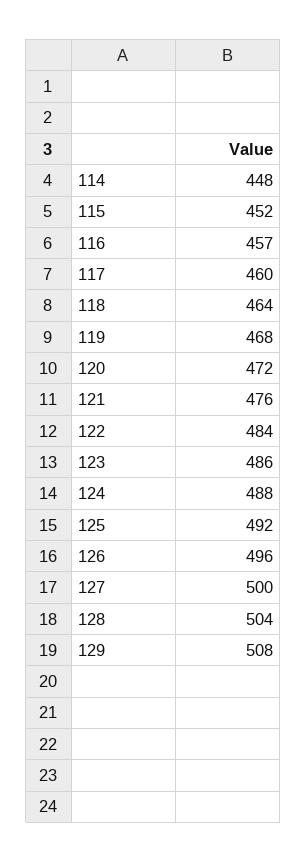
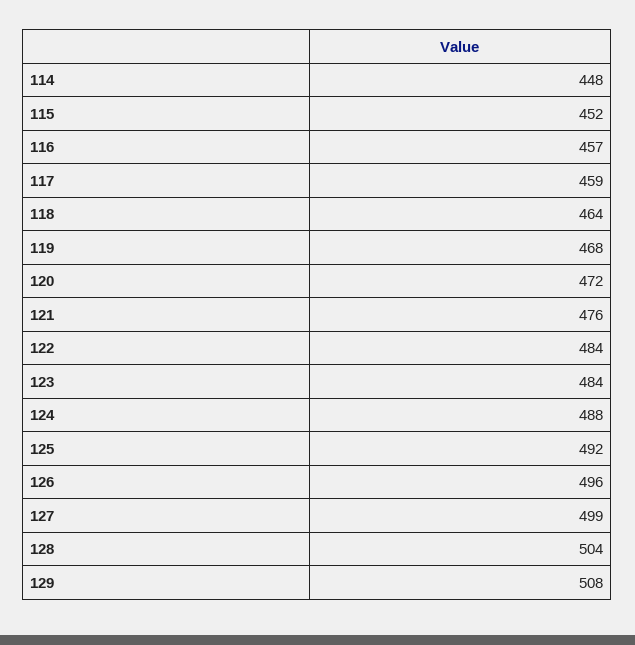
  {
    "114": 448,
    "115": 452,
    "116": 457,
-   "117": 460,
+   "117": 459,
    "118": 464,
    "119": 468,
    "120": 472,
    "121": 476,
    "122": 484,
-   "123": 486,
+   "123": 484,
    "124": 488,
    "125": 492,
    "126": 496,
-   "127": 500,
+   "127": 499,
    "128": 504,
    "129": 508
  }

